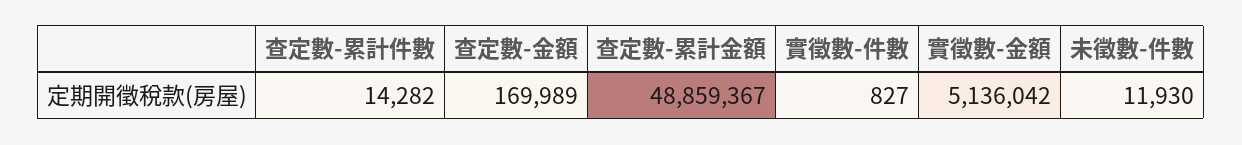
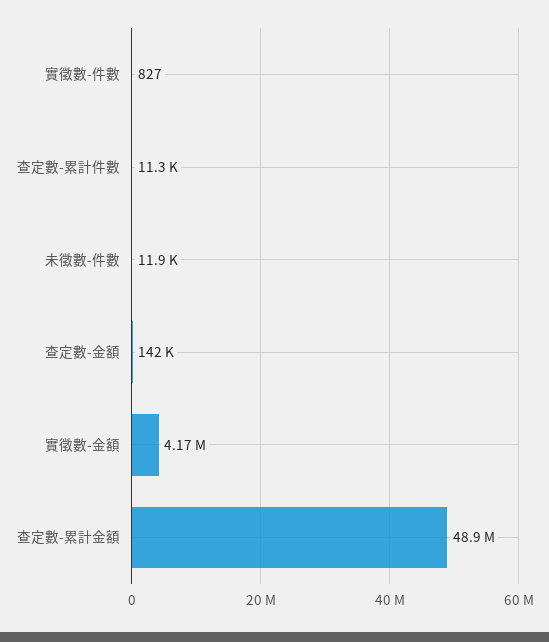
  {
-   "查定數-累計件數": 14282,
+   "查定數-累計件數": 11300,
-   "查定數-金額": 169989,
+   "查定數-金額": 142000,
    "查定數-累計金額": 48859367,
    "實徵數-件數": 827,
-   "實徵數-金額": 5136042,
+   "實徵數-金額": 4170000,
    "未徵數-件數": 11930
  }

